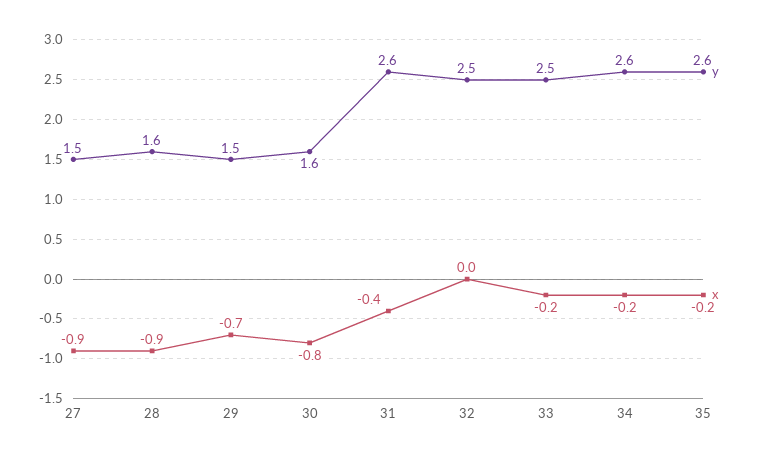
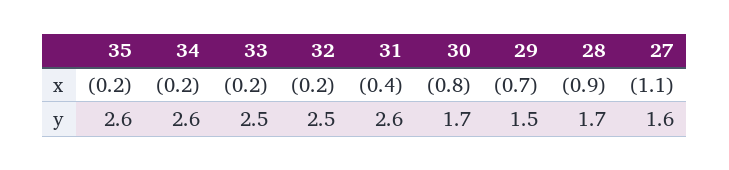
  {
    "y": {
-     "27": 1.5,
+     "27": 1.6,
-     "28": 1.6,
+     "28": 1.7,
      "29": 1.5,
-     "30": 1.6,
+     "30": 1.7,
      "31": 2.6,
      "32": 2.5,
      "33": 2.5,
      "34": 2.6,
      "35": 2.6
    },
    "x": {
-     "27": -0.9,
+     "27": -1.1,
      "28": -0.9,
      "29": -0.7,
      "30": -0.8,
      "31": -0.4,
-     "32": 0,
+     "32": -0.2,
      "33": -0.2,
      "34": -0.2,
      "35": -0.2
    }
  }

